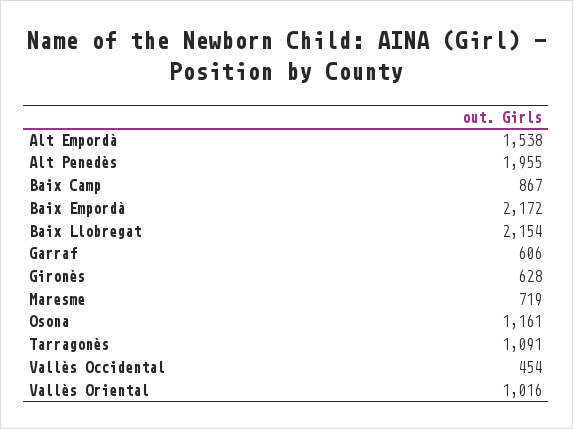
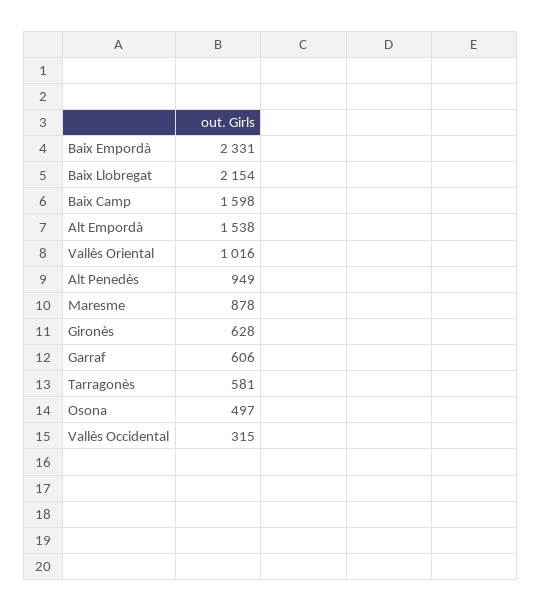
  {
    "Alt Empordà": 1538,
-   "Alt Penedès": 1955,
+   "Alt Penedès": 949,
-   "Baix Camp": 867,
+   "Baix Camp": 1598,
-   "Baix Empordà": 2172,
+   "Baix Empordà": 2331,
    "Baix Llobregat": 2154,
    "Garraf": 606,
    "Gironès": 628,
-   "Maresme": 719,
+   "Maresme": 878,
-   "Osona": 1161,
+   "Osona": 497,
-   "Tarragonès": 1091,
+   "Tarragonès": 581,
-   "Vallès Occidental": 454,
+   "Vallès Occidental": 315,
    "Vallès Oriental": 1016
  }

